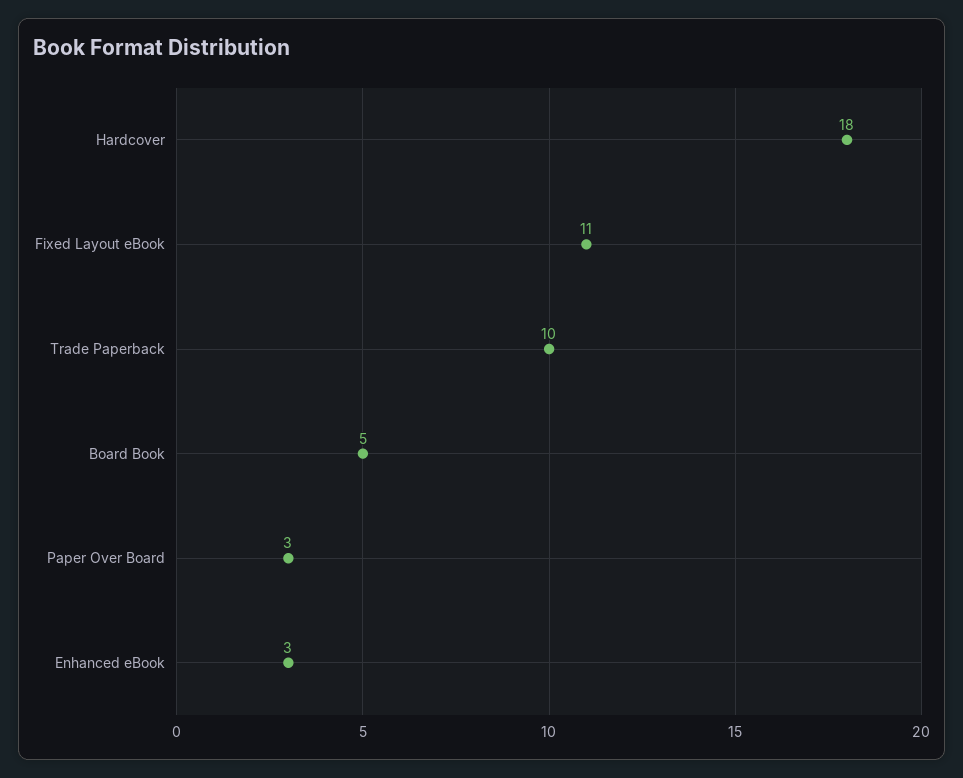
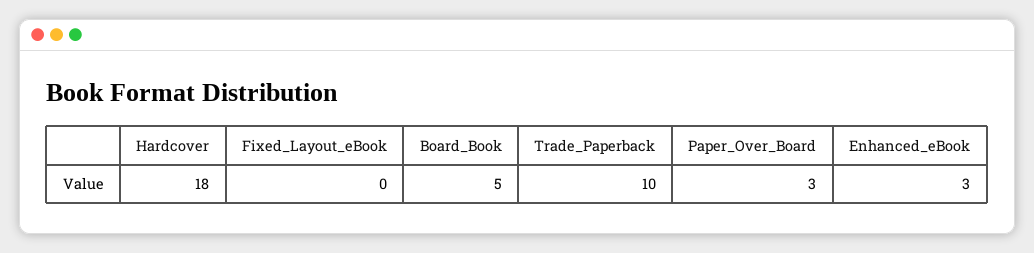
  {
    "Hardcover": 18,
-   "Fixed Layout eBook": 11,
+   "Fixed Layout eBook": 0,
    "Trade Paperback": 10,
    "Board Book": 5,
    "Paper Over Board": 3,
    "Enhanced eBook": 3
  }

